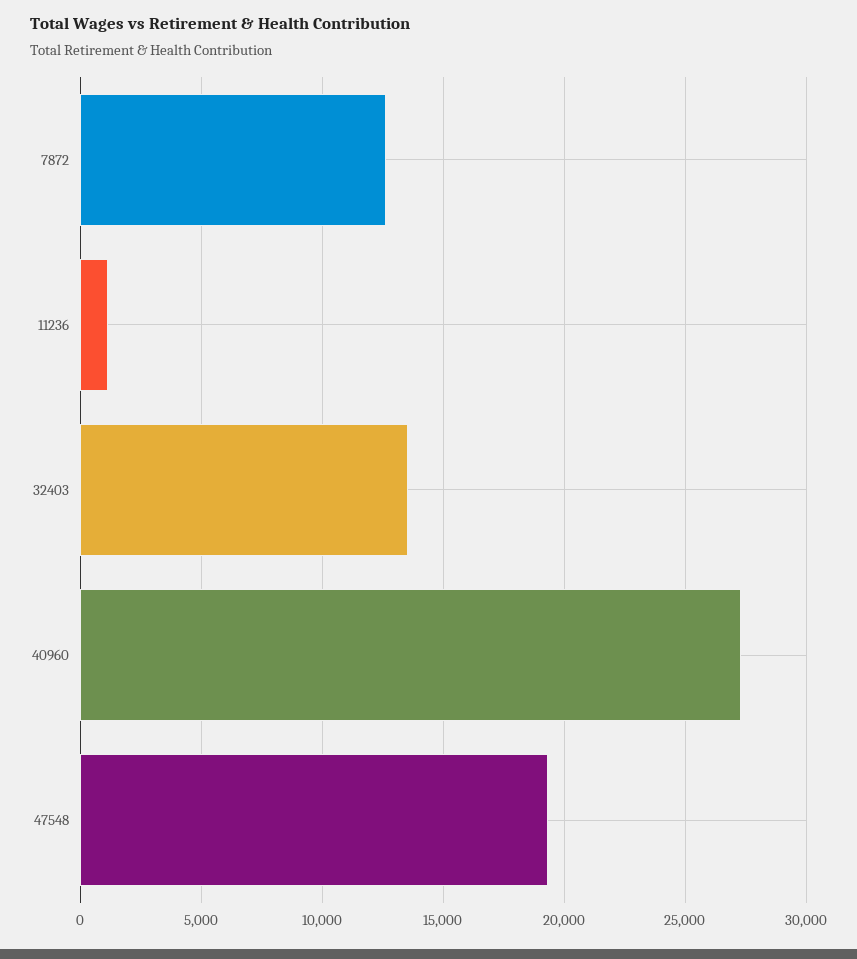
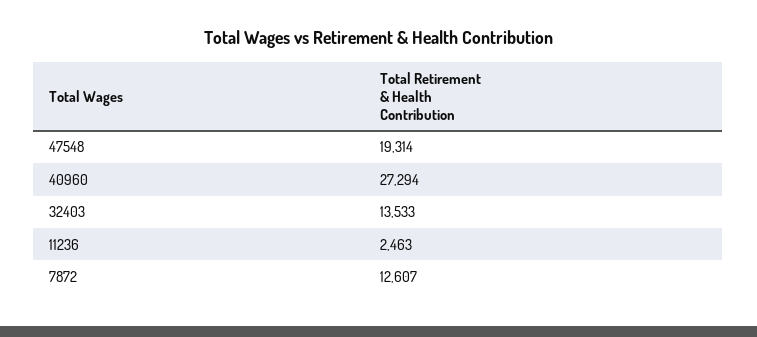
  {
    "7872": 12607,
-   "11236": 1000,
+   "11236": 2463,
    "32403": 13533,
    "40960": 27294,
    "47548": 19314
  }

